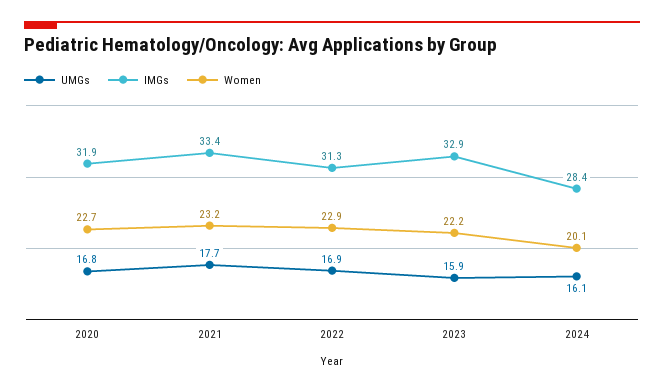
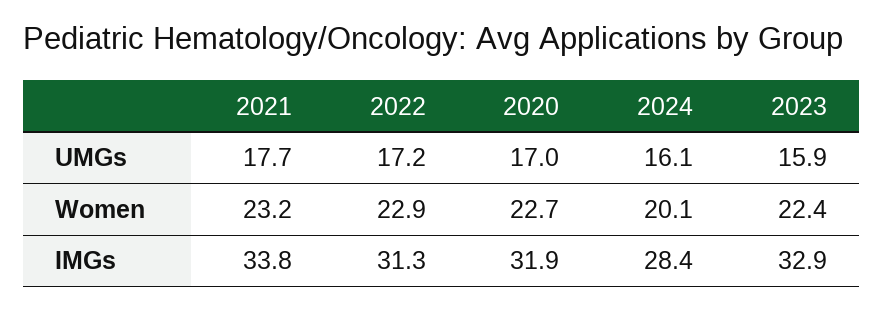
  {
    "UMGs": {
-     "2020": 16.8,
+     "2020": 17,
      "2021": 17.7,
-     "2022": 16.9,
+     "2022": 17.2,
      "2023": 15.9,
      "2024": 16.1
    },
    "IMGs": {
      "2020": 31.9,
-     "2021": 33.4,
+     "2021": 33.8,
      "2022": 31.3,
      "2023": 32.9,
      "2024": 28.4
    },
    "Women": {
      "2020": 22.7,
      "2021": 23.2,
      "2022": 22.9,
-     "2023": 22.2,
+     "2023": 22.4,
      "2024": 20.1
    }
  }

